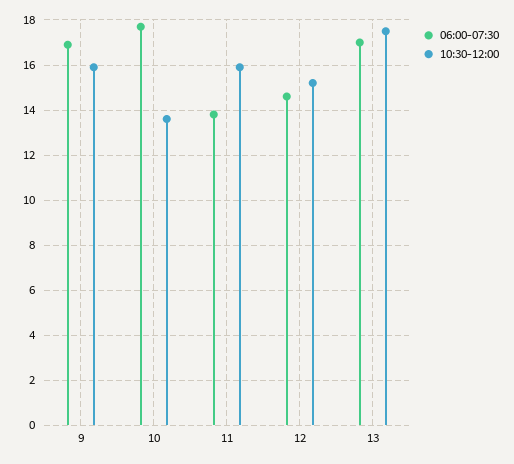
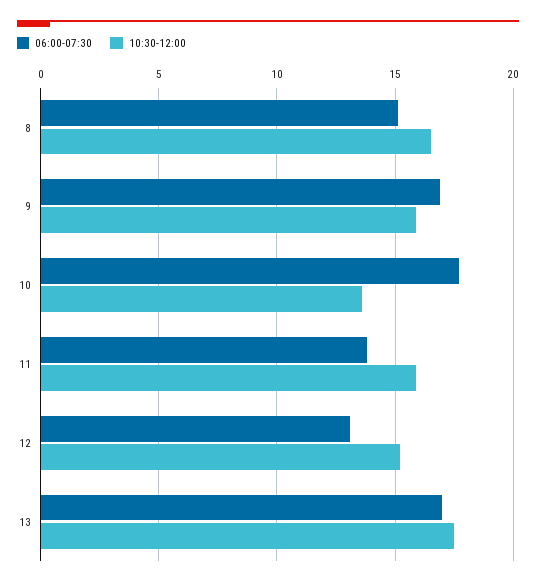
  {
    "06:00-07:30": {
      "9": 17,
      "10": 17.5,
      "11": 14,
-     "12": 14.5,
+     "12": 13,
-     "13": 17
+     "13": 17,
+     "8": 15
    },
    "10:30-12:00": {
      "9": 16,
      "10": 13.5,
      "11": 16,
      "12": 15,
-     "13": 17.5
+     "13": 17.5,
+     "8": 16.5
    }
  }

